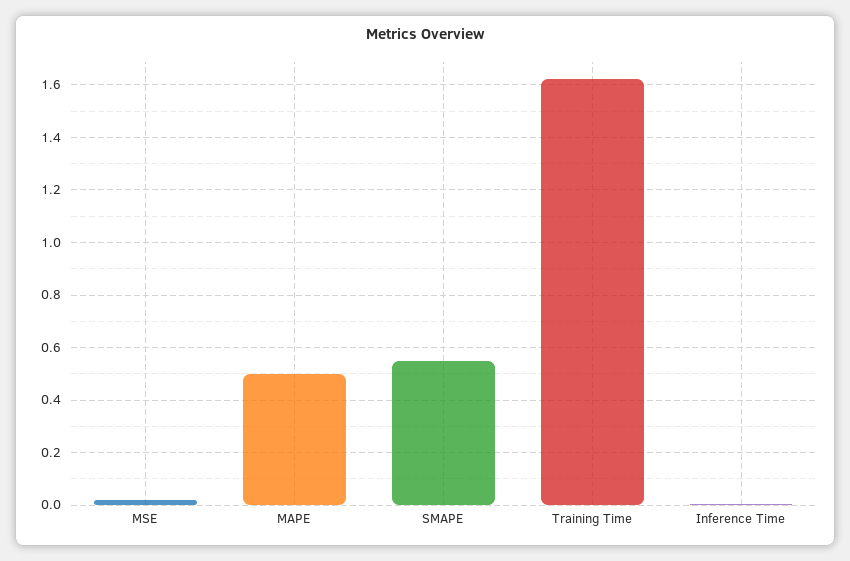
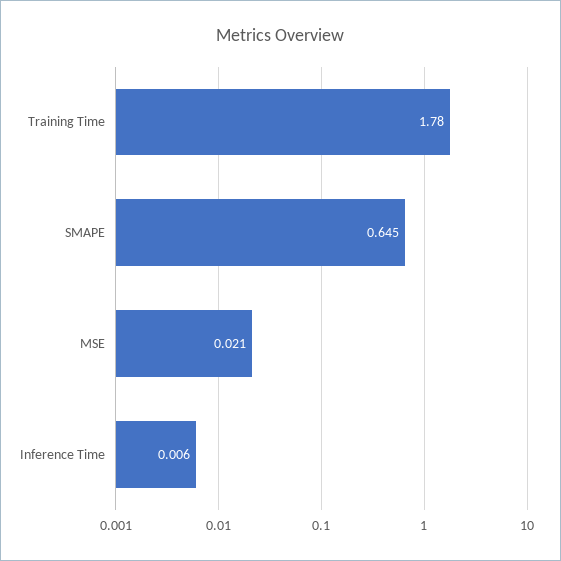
  {
    "MSE": 0.021,
-   "MAPE": 0.5,
-   "SMAPE": 0.55,
+   "SMAPE": 0.645,
-   "Training Time": 1.625,
+   "Training Time": 1.78,
    "Inference Time": 0.006
  }

